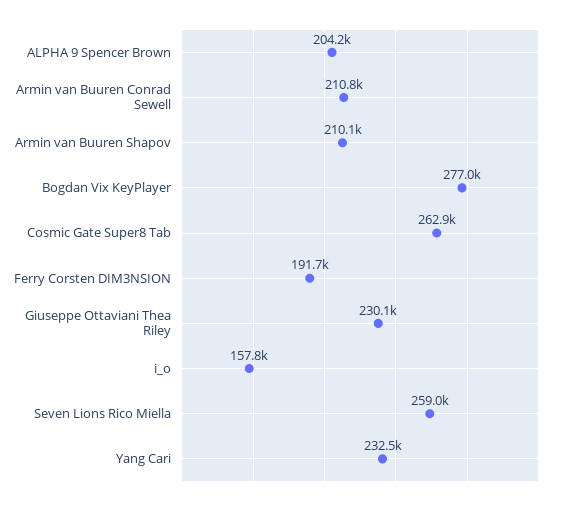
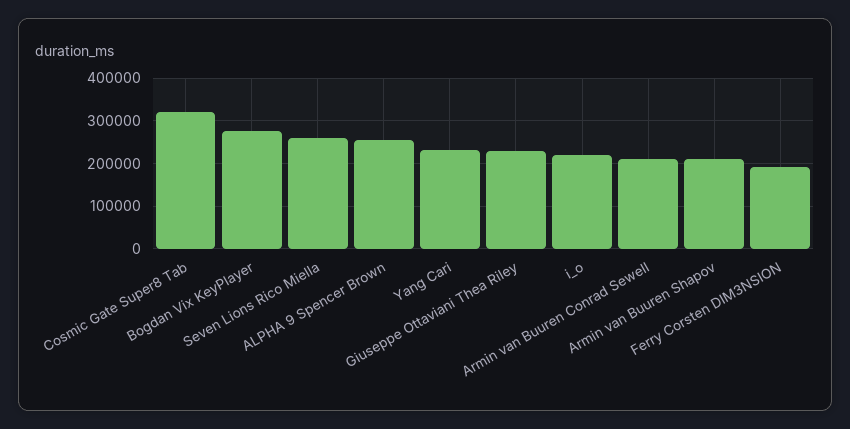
  {
-   "ALPHA 9 Spencer Brown": 204200,
+   "ALPHA 9 Spencer Brown": 260000,
    "Armin van Buuren Conrad Sewell": 210800,
    "Armin van Buuren Shapov": 210100,
    "Bogdan Vix KeyPlayer": 277000,
-   "Cosmic Gate Super8 Tab": 262900,
+   "Cosmic Gate Super8 Tab": 320000,
    "Ferry Corsten DIM3NSION": 191700,
    "Giuseppe Ottaviani Thea Riley": 230100,
-   "i_o": 157800,
+   "i_o": 220000,
    "Seven Lions Rico Miella": 259000,
    "Yang Cari": 232500
  }

